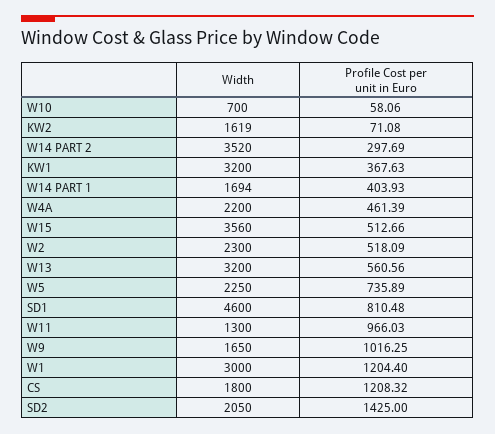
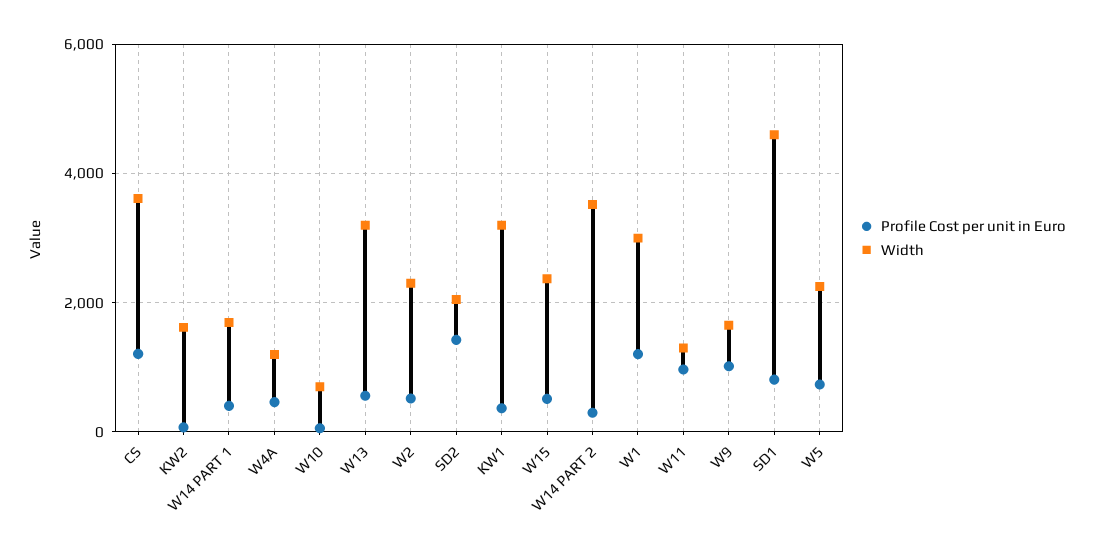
  {
    "Width": {
      "W10": 700,
      "KW2": 1619,
      "W14 PART 2": 3520,
      "KW1": 3200,
      "W14 PART 1": 1694,
-     "W4A": 2200,
+     "W4A": 1200,
-     "W15": 3560,
+     "W15": 2400,
      "W2": 2300,
      "W13": 3200,
      "W5": 2250,
      "SD1": 4600,
      "W11": 1300,
      "W9": 1650,
      "W1": 3000,
-     "CS": 1800,
+     "CS": 3600,
      "SD2": 2050
    },
    "Profile Cost per unit in Euro": {
      "W10": 58.06,
      "KW2": 71.08,
      "W14 PART 2": 297.69,
      "KW1": 367.63,
      "W14 PART 1": 403.93,
      "W4A": 461.39,
      "W15": 512.66,
      "W2": 518.09,
      "W13": 560.56,
      "W5": 735.89,
      "SD1": 810.48,
      "W11": 966.03,
      "W9": 1016.25,
      "W1": 1204.4,
      "CS": 1208.32,
      "SD2": 1425
    }
  }

